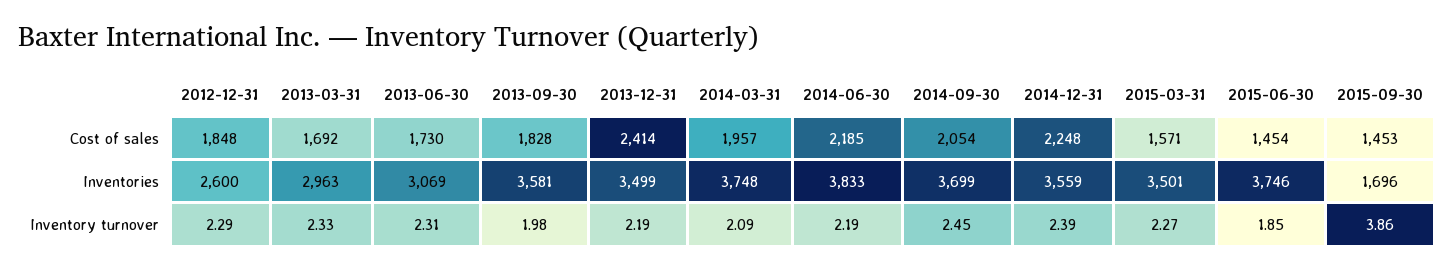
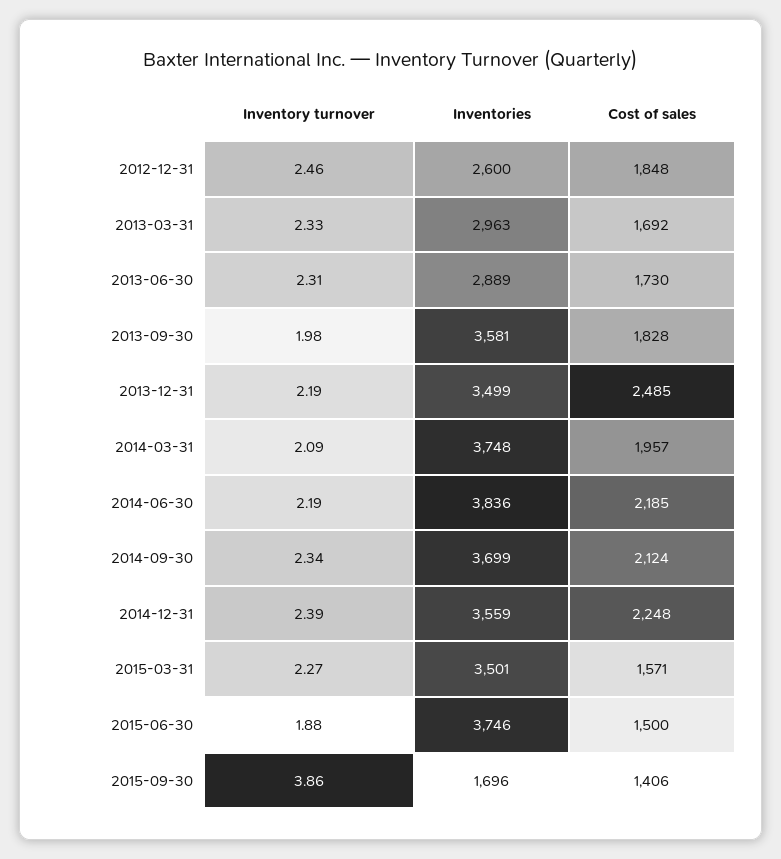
  {
    "2012-12-31": {
      "Cost of sales": 1848,
      "Inventories": 2600,
-     "Inventory turnover": 2.29
+     "Inventory turnover": 2.46
    },
    "2013-03-31": {
      "Cost of sales": 1692,
      "Inventories": 2963,
      "Inventory turnover": 2.33
    },
    "2013-06-30": {
      "Cost of sales": 1730,
-     "Inventories": 3069,
+     "Inventories": 2889,
      "Inventory turnover": 2.31
    },
    "2013-09-30": {
      "Cost of sales": 1828,
      "Inventories": 3581,
      "Inventory turnover": 1.98
    },
    "2013-12-31": {
-     "Cost of sales": 2414,
+     "Cost of sales": 2485,
      "Inventories": 3499,
      "Inventory turnover": 2.19
    },
    "2014-03-31": {
      "Cost of sales": 1957,
      "Inventories": 3748,
      "Inventory turnover": 2.09
    },
    "2014-06-30": {
      "Cost of sales": 2185,
-     "Inventories": 3833,
+     "Inventories": 3836,
      "Inventory turnover": 2.19
    },
    "2014-09-30": {
-     "Cost of sales": 2054,
+     "Cost of sales": 2124,
      "Inventories": 3699,
-     "Inventory turnover": 2.45
+     "Inventory turnover": 2.34
    },
    "2014-12-31": {
      "Cost of sales": 2248,
      "Inventories": 3559,
      "Inventory turnover": 2.39
    },
    "2015-03-31": {
      "Cost of sales": 1571,
      "Inventories": 3501,
      "Inventory turnover": 2.27
    },
    "2015-06-30": {
-     "Cost of sales": 1454,
+     "Cost of sales": 1500,
      "Inventories": 3746,
-     "Inventory turnover": 1.85
+     "Inventory turnover": 1.88
    },
    "2015-09-30": {
-     "Cost of sales": 1453,
+     "Cost of sales": 1406,
      "Inventories": 1696,
      "Inventory turnover": 3.86
    }
  }

